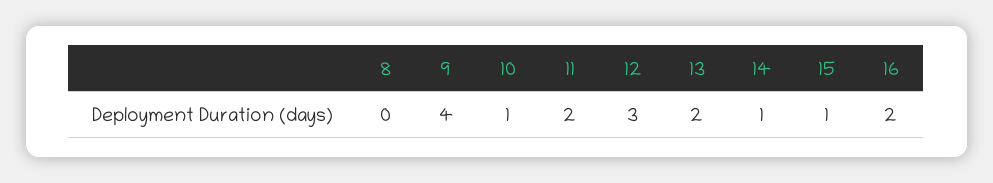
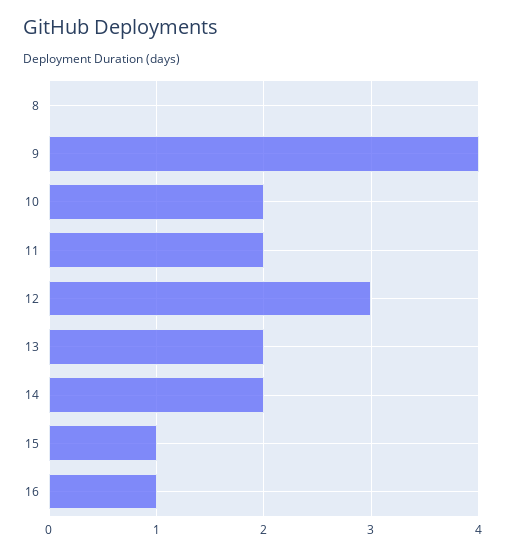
  {
    "8": 0,
    "9": 4,
-   "10": 1,
+   "10": 2,
    "11": 2,
    "12": 3,
    "13": 2,
-   "14": 1,
+   "14": 2,
    "15": 1,
-   "16": 2
+   "16": 1
  }

